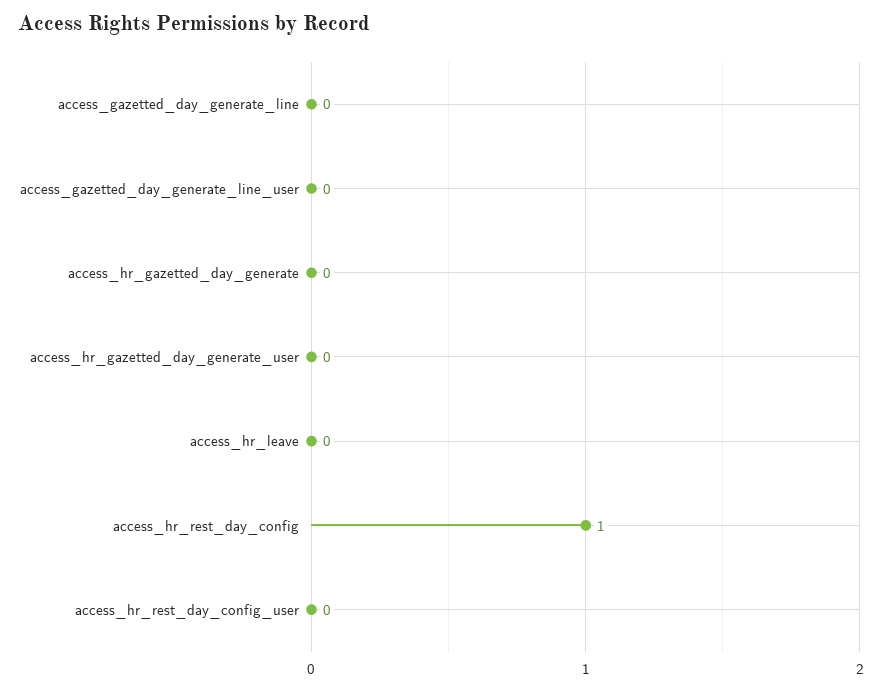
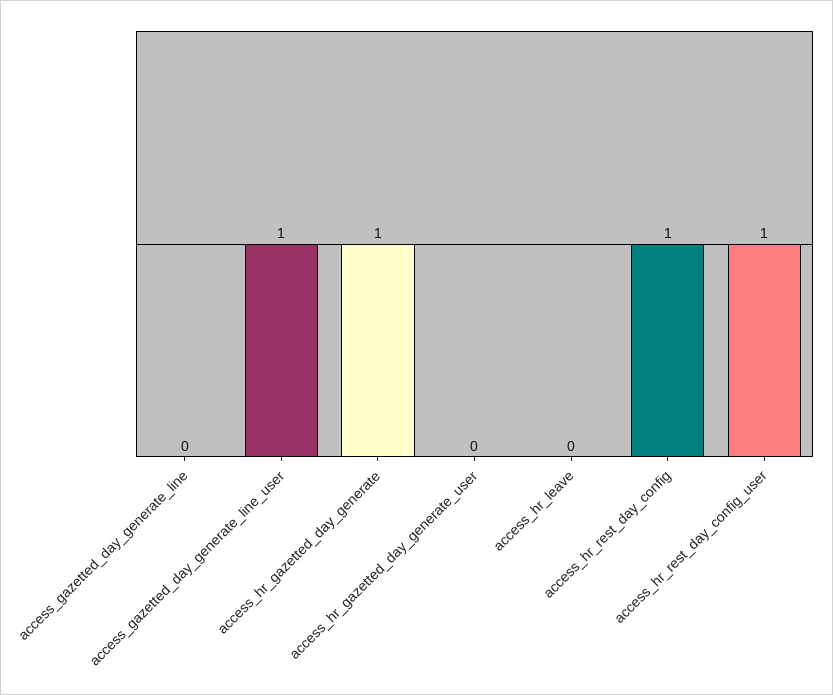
  {
    "access_gazetted_day_generate_line": 0,
-   "access_gazetted_day_generate_line_user": 0,
+   "access_gazetted_day_generate_line_user": 1,
-   "access_hr_gazetted_day_generate": 0,
+   "access_hr_gazetted_day_generate": 1,
    "access_hr_gazetted_day_generate_user": 0,
    "access_hr_leave": 0,
    "access_hr_rest_day_config": 1,
-   "access_hr_rest_day_config_user": 0
+   "access_hr_rest_day_config_user": 1
  }

